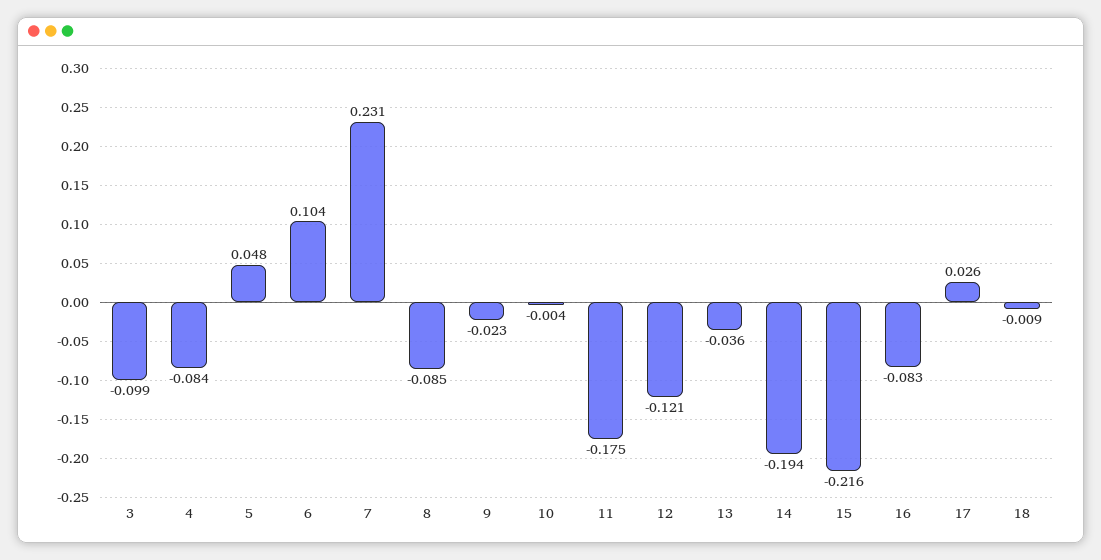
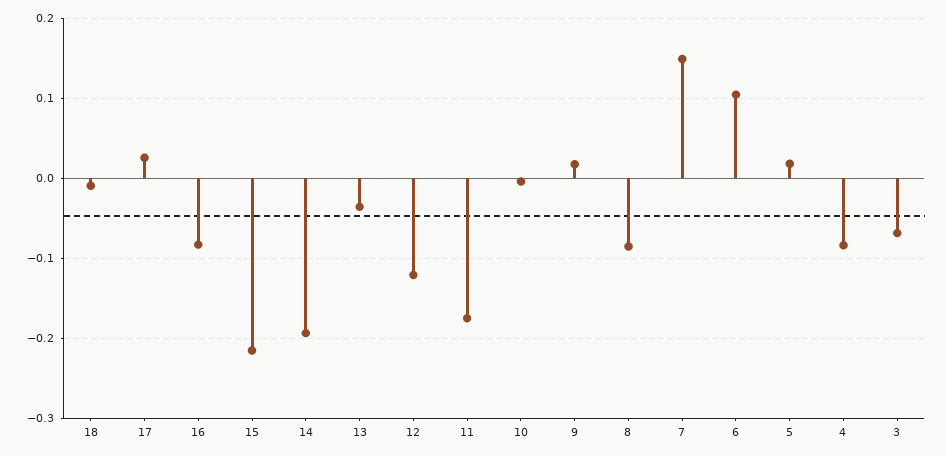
  {
-   "3": -0.099,
+   "3": -0.07,
    "4": -0.084,
-   "5": 0.048,
+   "5": 0.02,
    "6": 0.104,
-   "7": 0.231,
+   "7": 0.15,
    "8": -0.085,
-   "9": -0.023,
+   "9": 0.02,
    "10": -0.004,
    "11": -0.175,
    "12": -0.121,
    "13": -0.036,
    "14": -0.194,
    "15": -0.216,
    "16": -0.083,
    "17": 0.026,
    "18": -0.009
  }

